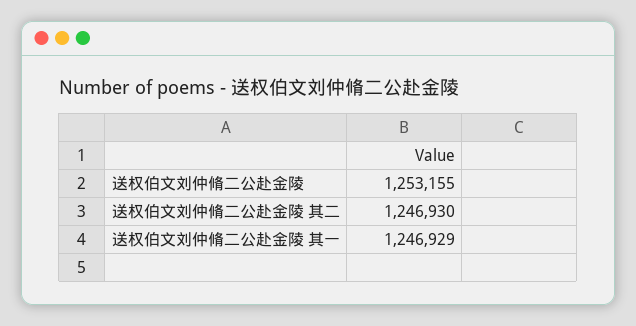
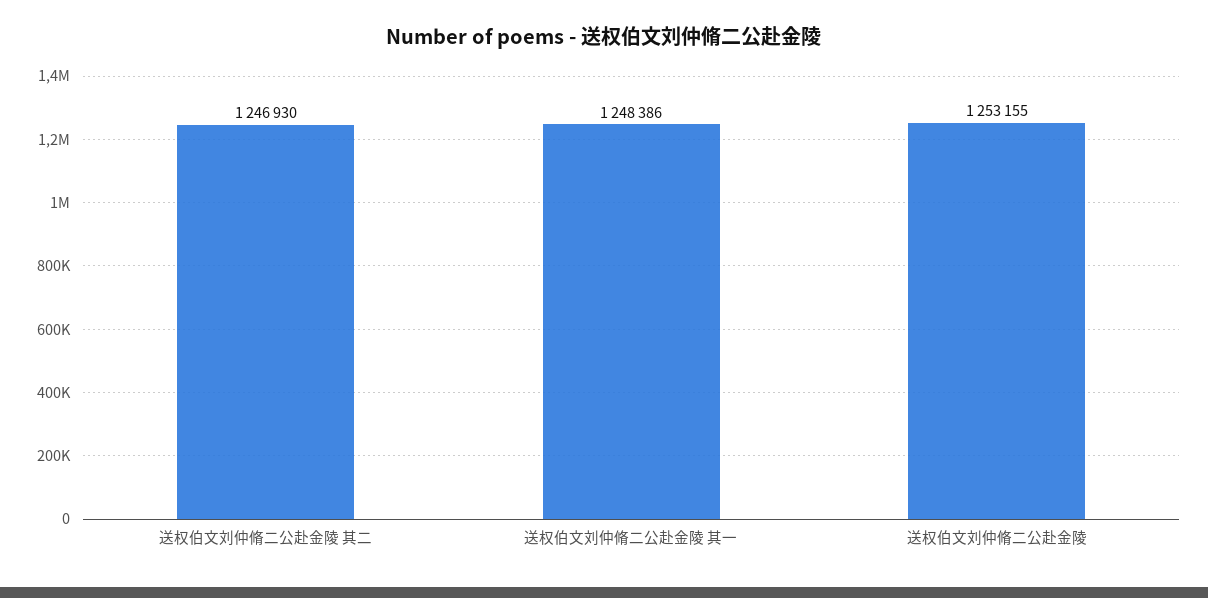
  {
    "送权伯文刘仲脩二公赴金陵": 1253155,
    "送权伯文刘仲脩二公赴金陵 其二": 1246930,
-   "送权伯文刘仲脩二公赴金陵 其一": 1246929
+   "送权伯文刘仲脩二公赴金陵 其一": 1248386
  }

